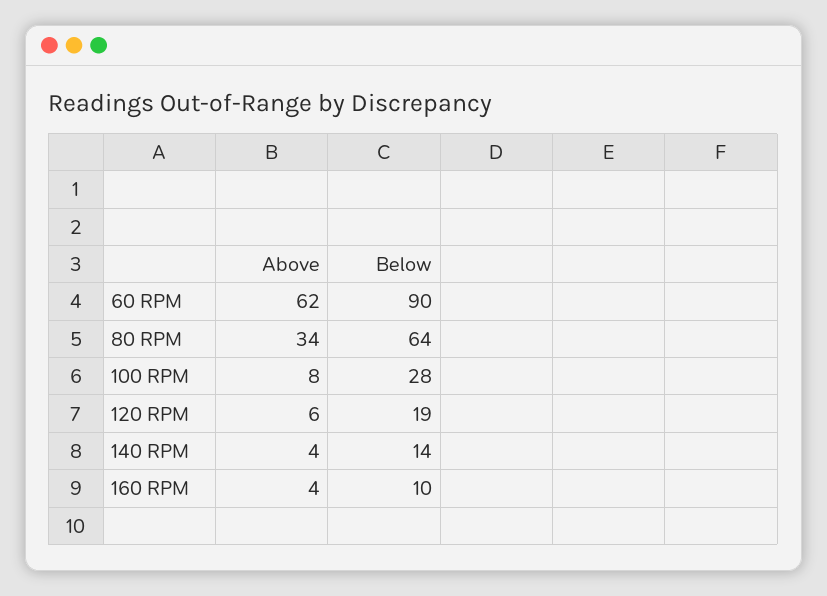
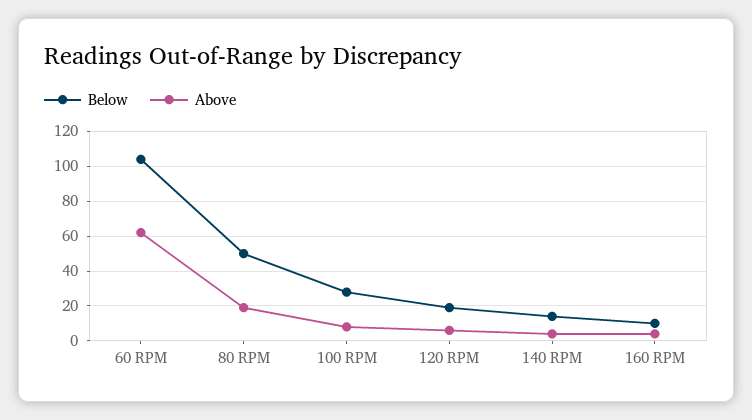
  {
    "Above": {
      "60 RPM": 62,
-     "80 RPM": 34,
+     "80 RPM": 20,
      "100 RPM": 8,
      "120 RPM": 6,
      "140 RPM": 4,
      "160 RPM": 4
    },
    "Below": {
-     "60 RPM": 90,
+     "60 RPM": 105,
-     "80 RPM": 64,
+     "80 RPM": 50,
      "100 RPM": 28,
      "120 RPM": 19,
      "140 RPM": 14,
      "160 RPM": 10
    }
  }

